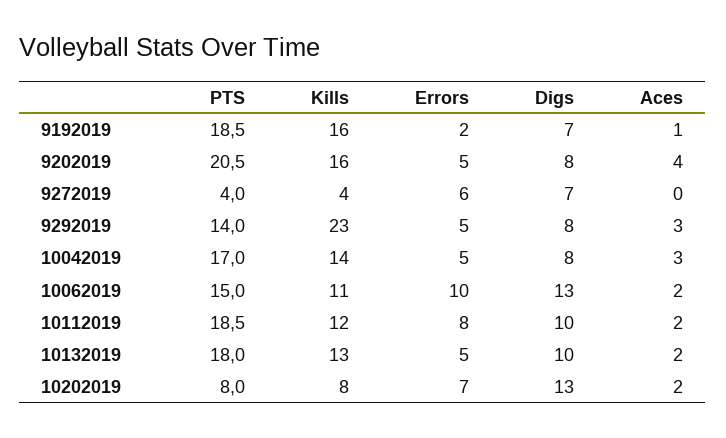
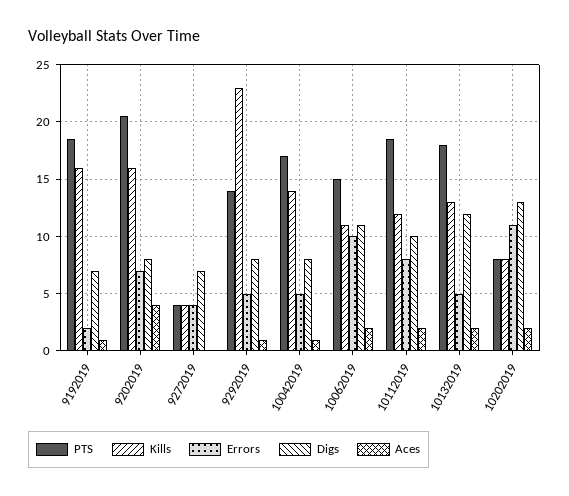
  {
    "PTS": {
      "9192019": 18.5,
      "9202019": 20.5,
      "9272019": 4,
      "9292019": 14,
      "10042019": 17,
      "10062019": 15,
      "10112019": 18.5,
      "10132019": 18,
      "10202019": 8
    },
    "Kills": {
      "9192019": 16,
      "9202019": 16,
      "9272019": 4,
      "9292019": 23,
      "10042019": 14,
      "10062019": 11,
      "10112019": 12,
      "10132019": 13,
      "10202019": 8
    },
    "Errors": {
      "9192019": 2,
-     "9202019": 5,
+     "9202019": 7,
-     "9272019": 6,
+     "9272019": 4,
      "9292019": 5,
      "10042019": 5,
      "10062019": 10,
      "10112019": 8,
      "10132019": 5,
-     "10202019": 7
+     "10202019": 11
    },
    "Digs": {
      "9192019": 7,
      "9202019": 8,
      "9272019": 7,
      "9292019": 8,
      "10042019": 8,
-     "10062019": 13,
+     "10062019": 11,
      "10112019": 10,
-     "10132019": 10,
+     "10132019": 12,
      "10202019": 13
    },
    "Aces": {
      "9192019": 1,
      "9202019": 4,
      "9272019": 0,
-     "9292019": 3,
+     "9292019": 1,
-     "10042019": 3,
+     "10042019": 1,
      "10062019": 2,
      "10112019": 2,
      "10132019": 2,
      "10202019": 2
    }
  }

